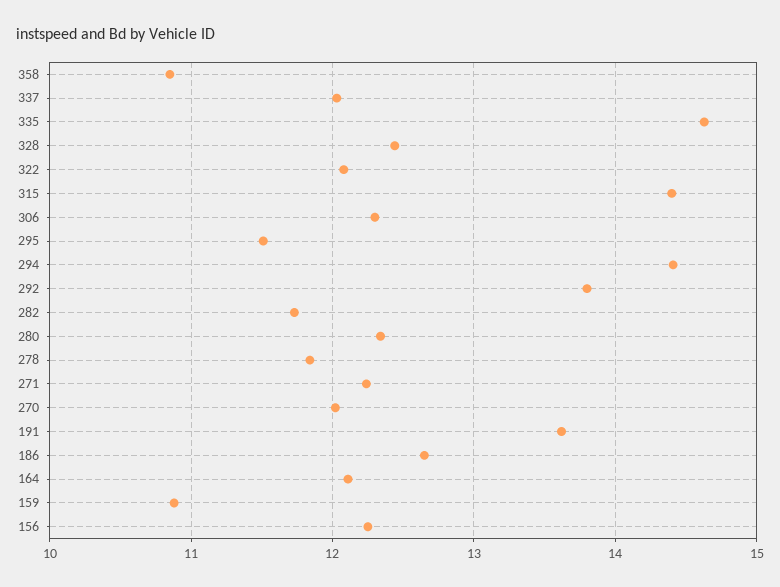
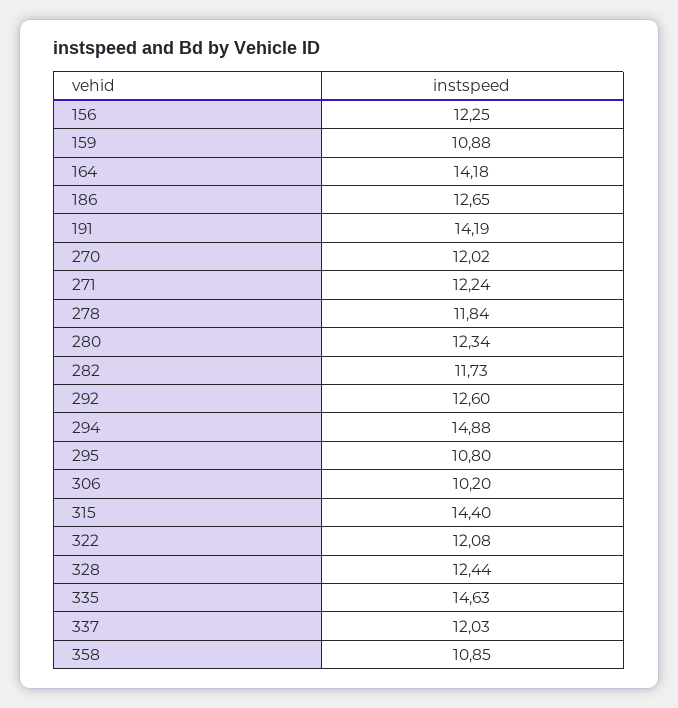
  {
    "358": 10.85,
    "337": 12.03,
    "335": 14.63,
    "328": 12.44,
    "322": 12.08,
    "315": 14.4,
-   "306": 12.3,
+   "306": 10.2,
-   "295": 11.5,
+   "295": 10.8,
-   "294": 14.4,
+   "294": 14.88,
-   "292": 13.8,
+   "292": 12.6,
    "282": 11.73,
    "280": 12.34,
    "278": 11.84,
    "271": 12.24,
    "270": 12.02,
-   "191": 13.6,
+   "191": 14.19,
    "186": 12.65,
-   "164": 12.1,
+   "164": 14.18,
    "159": 10.88,
    "156": 12.25
  }

